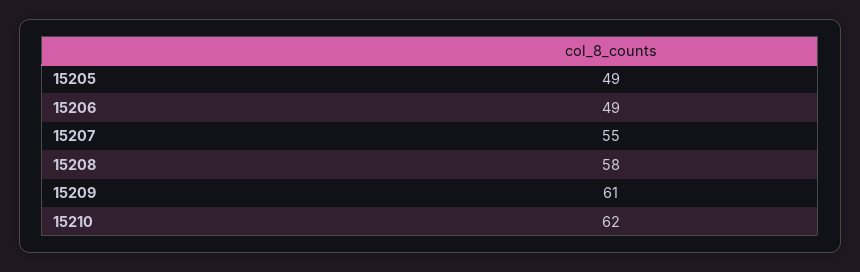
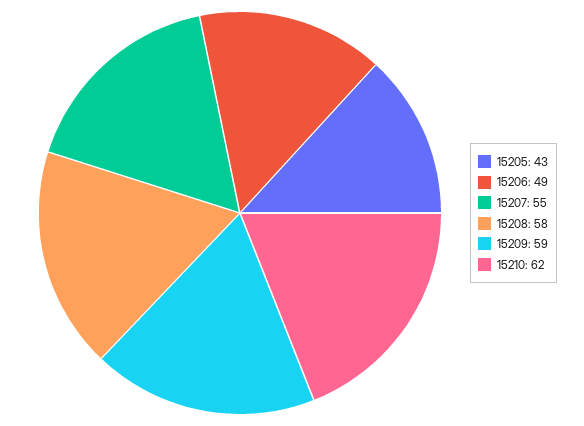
  {
-   "15205": 49,
+   "15205": 43,
    "15206": 49,
    "15207": 55,
    "15208": 58,
-   "15209": 61,
+   "15209": 59,
    "15210": 62
  }

